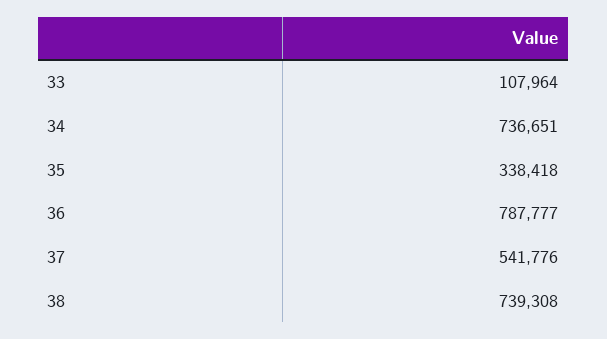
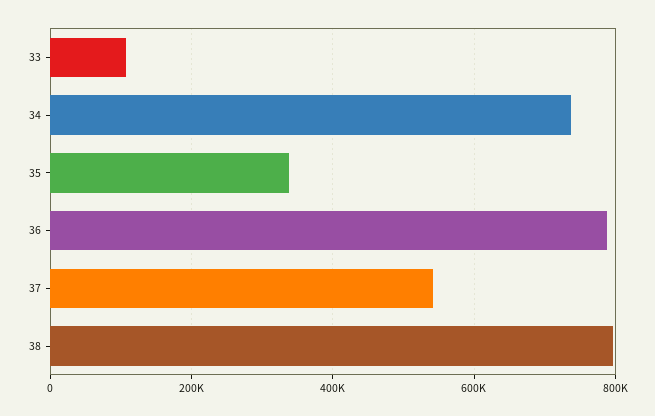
  {
    "33": 107964,
    "34": 736651,
    "35": 338418,
    "36": 787777,
    "37": 541776,
-   "38": 739308
+   "38": 800000
  }

